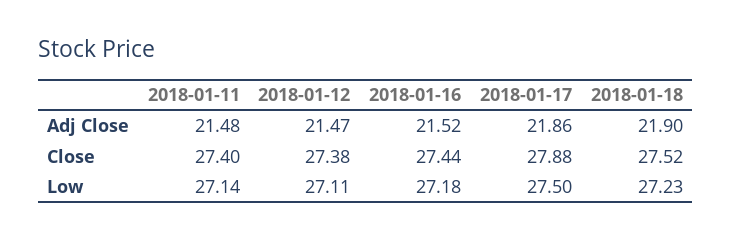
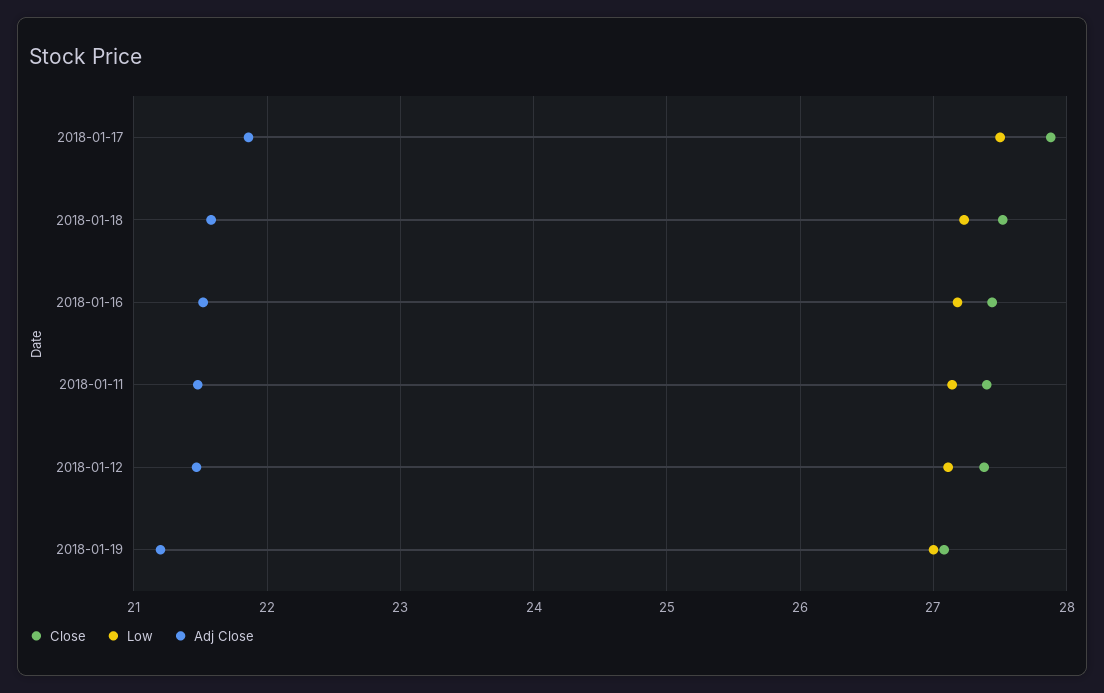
  {
    "Adj Close": {
      "2018-01-11": 21.48,
      "2018-01-12": 21.47,
      "2018-01-16": 21.52,
      "2018-01-17": 21.86,
-     "2018-01-18": 21.9
+     "2018-01-18": 21.6,
+     "2018-01-19": 21.2
    },
    "Close": {
      "2018-01-11": 27.4,
      "2018-01-12": 27.38,
      "2018-01-16": 27.44,
      "2018-01-17": 27.88,
-     "2018-01-18": 27.52
+     "2018-01-18": 27.52,
+     "2018-01-19": 27.1
    },
    "Low": {
      "2018-01-11": 27.14,
      "2018-01-12": 27.11,
      "2018-01-16": 27.18,
      "2018-01-17": 27.5,
-     "2018-01-18": 27.23
+     "2018-01-18": 27.23,
+     "2018-01-19": 27
    }
  }

